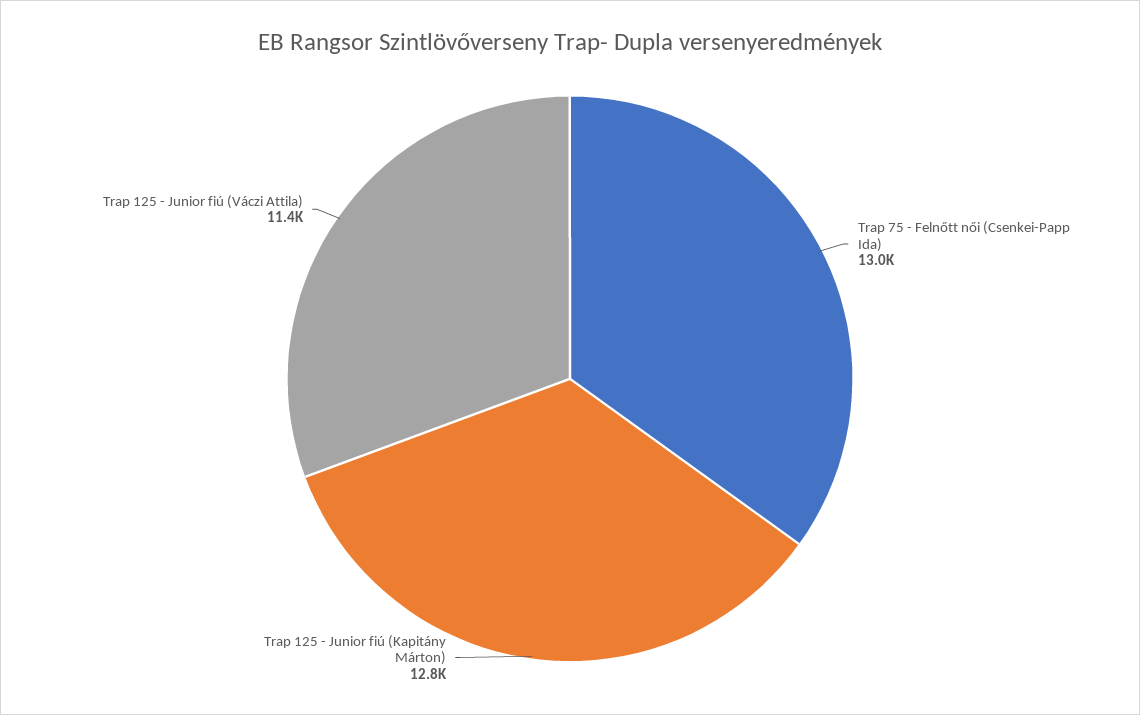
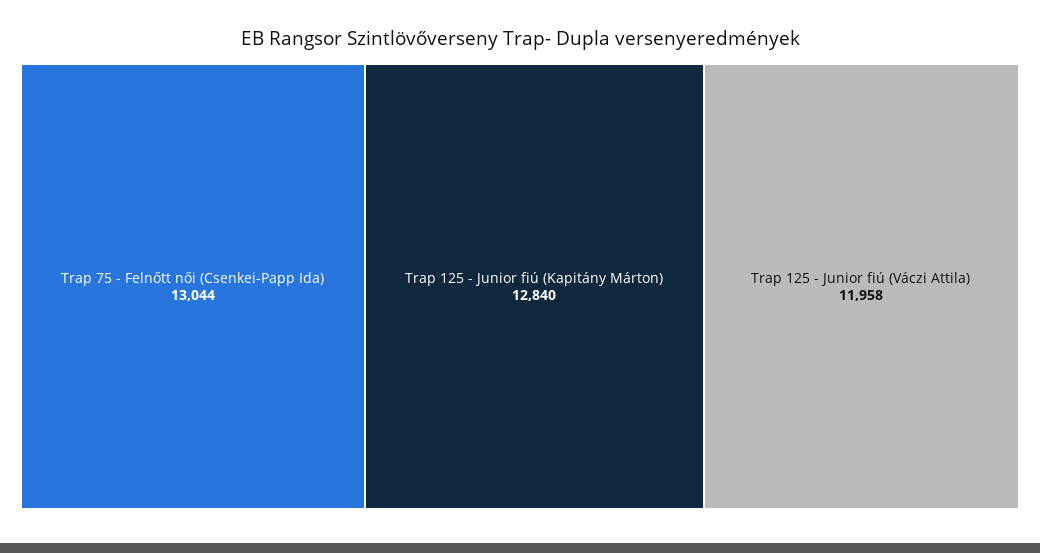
  {
    "Trap 75 - Felnőtt női (Csenkei-Papp Ida)": 13044,
    "Trap 125 - Junior fiú (Kapitány Márton)": 12840,
-   "Trap 125 - Junior fiú (Váczi Attila)": 11400
+   "Trap 125 - Junior fiú (Váczi Attila)": 11958
  }

